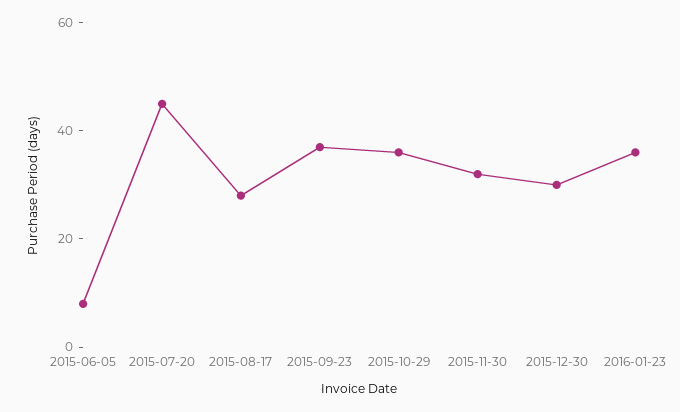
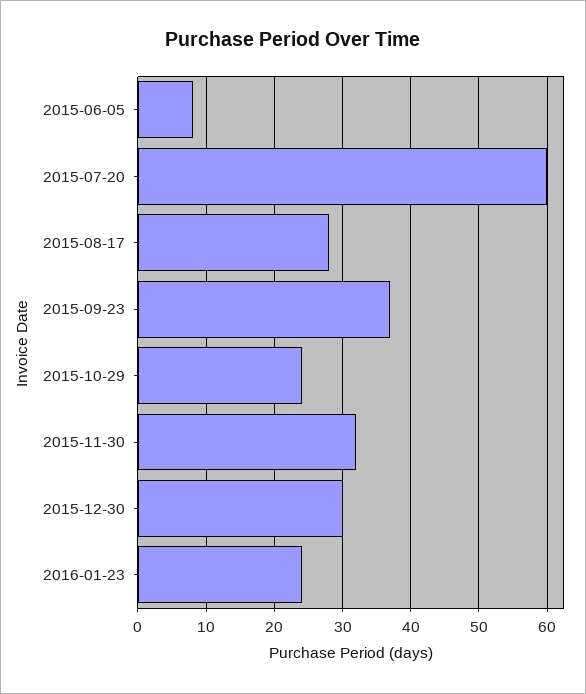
  {
    "2015-06-05": 8,
-   "2015-07-20": 45,
+   "2015-07-20": 60,
    "2015-08-17": 28,
    "2015-09-23": 37,
-   "2015-10-29": 35,
+   "2015-10-29": 24,
    "2015-11-30": 32,
    "2015-12-30": 30,
-   "2016-01-23": 35
+   "2016-01-23": 24
  }

